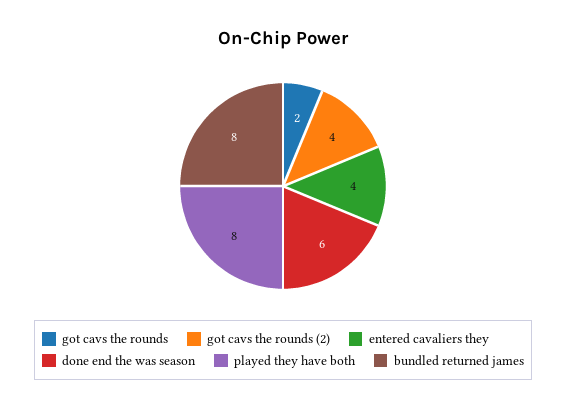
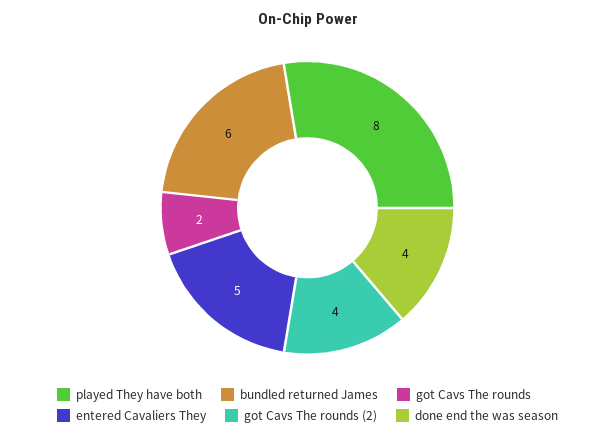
  {
    "got cavs the rounds": 2,
    "got cavs the rounds (2)": 4,
-   "entered cavaliers they": 4,
+   "entered cavaliers they": 5,
-   "done end the was season": 6,
+   "done end the was season": 4,
    "played they have both": 8,
-   "bundled returned james": 8
+   "bundled returned james": 6
  }

